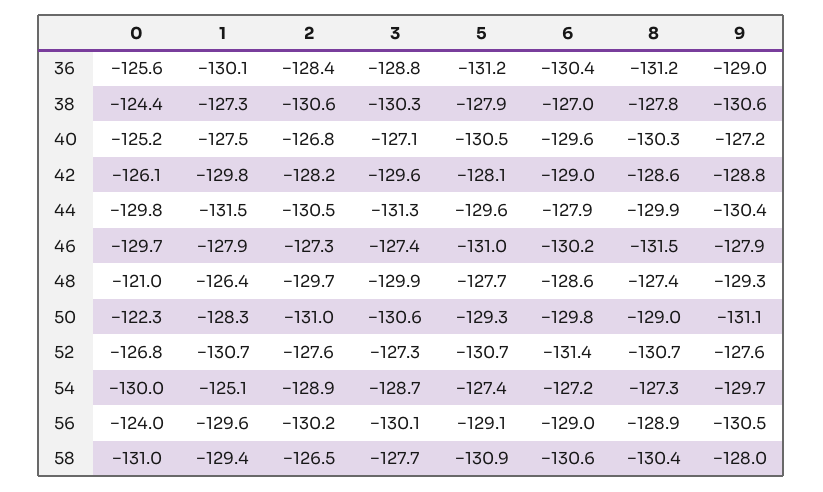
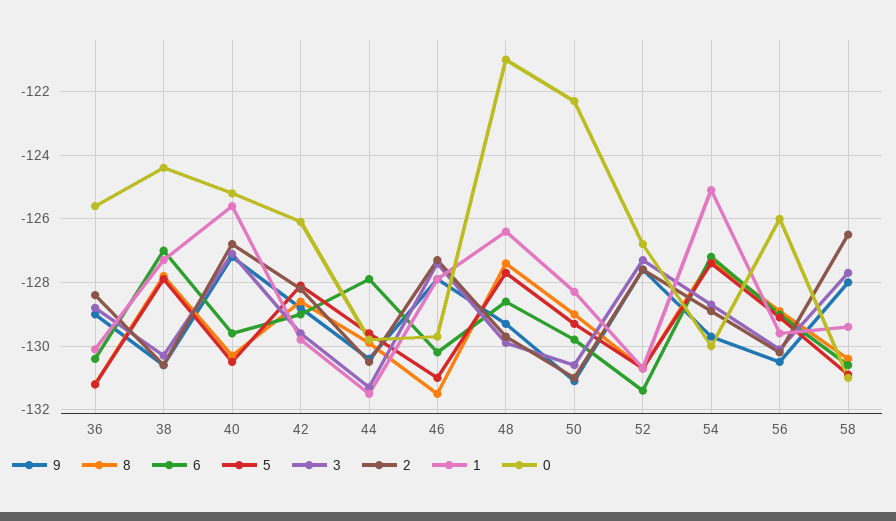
  {
    "0": {
      "36": -125.6,
      "38": -124.4,
      "40": -125.2,
      "42": -126.1,
      "44": -129.8,
      "46": -129.7,
      "48": -121,
      "50": -122.3,
      "52": -126.8,
      "54": -130,
-     "56": -124,
+     "56": -126,
      "58": -131
    },
    "1": {
      "36": -130.1,
      "38": -127.3,
-     "40": -127.5,
+     "40": -125.5,
      "42": -129.8,
      "44": -131.5,
      "46": -127.9,
      "48": -126.4,
      "50": -128.3,
      "52": -130.7,
      "54": -125.1,
      "56": -129.6,
      "58": -129.4
    },
    "2": {
      "36": -128.4,
      "38": -130.6,
      "40": -126.8,
      "42": -128.2,
      "44": -130.5,
      "46": -127.3,
      "48": -129.7,
      "50": -131,
      "52": -127.6,
      "54": -128.9,
      "56": -130.2,
      "58": -126.5
    },
    "3": {
      "36": -128.8,
      "38": -130.3,
      "40": -127.1,
      "42": -129.6,
      "44": -131.3,
      "46": -127.4,
      "48": -129.9,
      "50": -130.6,
      "52": -127.3,
      "54": -128.7,
      "56": -130.1,
      "58": -127.7
    },
    "5": {
      "36": -131.2,
      "38": -127.9,
      "40": -130.5,
      "42": -128.1,
      "44": -129.6,
      "46": -131,
      "48": -127.7,
      "50": -129.3,
      "52": -130.7,
      "54": -127.4,
      "56": -129.1,
      "58": -130.9
    },
    "6": {
      "36": -130.4,
      "38": -127,
      "40": -129.6,
      "42": -129,
      "44": -127.9,
      "46": -130.2,
      "48": -128.6,
      "50": -129.8,
      "52": -131.4,
      "54": -127.2,
      "56": -129,
      "58": -130.6
    },
    "8": {
      "36": -131.2,
      "38": -127.8,
      "40": -130.3,
      "42": -128.6,
      "44": -129.9,
      "46": -131.5,
      "48": -127.4,
      "50": -129,
      "52": -130.7,
      "54": -127.3,
      "56": -128.9,
      "58": -130.4
    },
    "9": {
      "36": -129,
      "38": -130.6,
      "40": -127.2,
      "42": -128.8,
      "44": -130.4,
      "46": -127.9,
      "48": -129.3,
      "50": -131.1,
      "52": -127.6,
      "54": -129.7,
      "56": -130.5,
      "58": -128
    }
  }

